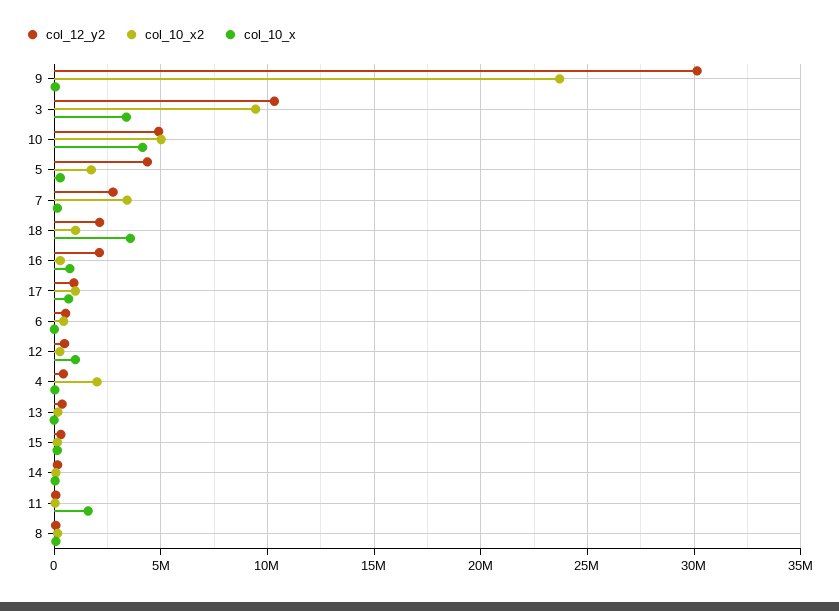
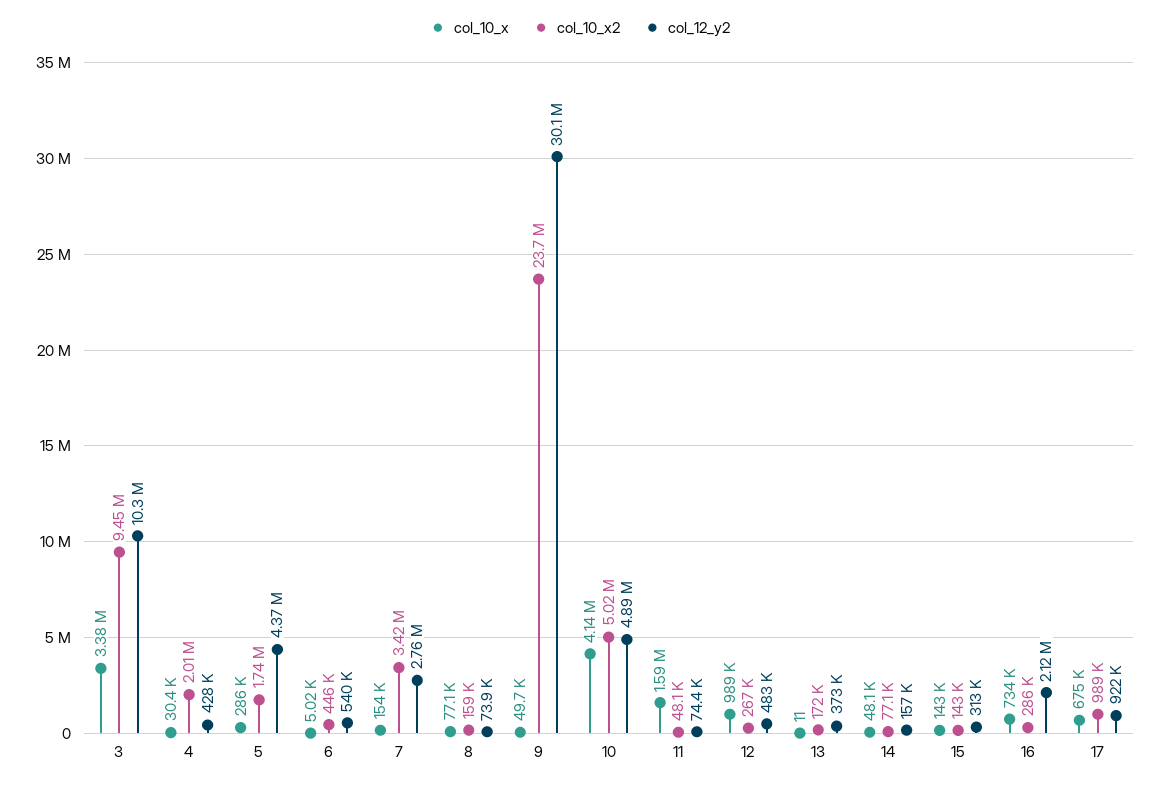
  {
    "col_12_y2": {
      "9": 30100000,
      "3": 10300000,
      "10": 4890000,
      "5": 4370000,
      "7": 2760000,
-     "18": 2000000,
      "16": 2120000,
      "17": 922000,
      "6": 540000,
      "12": 483000,
      "4": 428000,
      "13": 373000,
      "15": 313000,
      "14": 157000,
      "11": 74400,
      "8": 73900
    },
    "col_10_x2": {
      "9": 23700000,
      "3": 9450000,
      "10": 5020000,
      "5": 1740000,
      "7": 3420000,
-     "18": 1000000,
      "16": 286000,
      "17": 989000,
      "6": 446000,
      "12": 267000,
      "4": 2010000,
      "13": 172000,
      "15": 143000,
      "14": 77100,
      "11": 48100,
      "8": 159000
    },
    "col_10_x": {
      "9": 49700,
      "3": 3380000,
      "10": 4140000,
      "5": 286000,
      "7": 154000,
-     "18": 3500000,
      "16": 734000,
      "17": 675000,
      "6": 5020,
      "12": 989000,
      "4": 30400,
      "13": 11,
      "15": 143000,
      "14": 48100,
      "11": 1590000,
      "8": 77100
    }
  }

